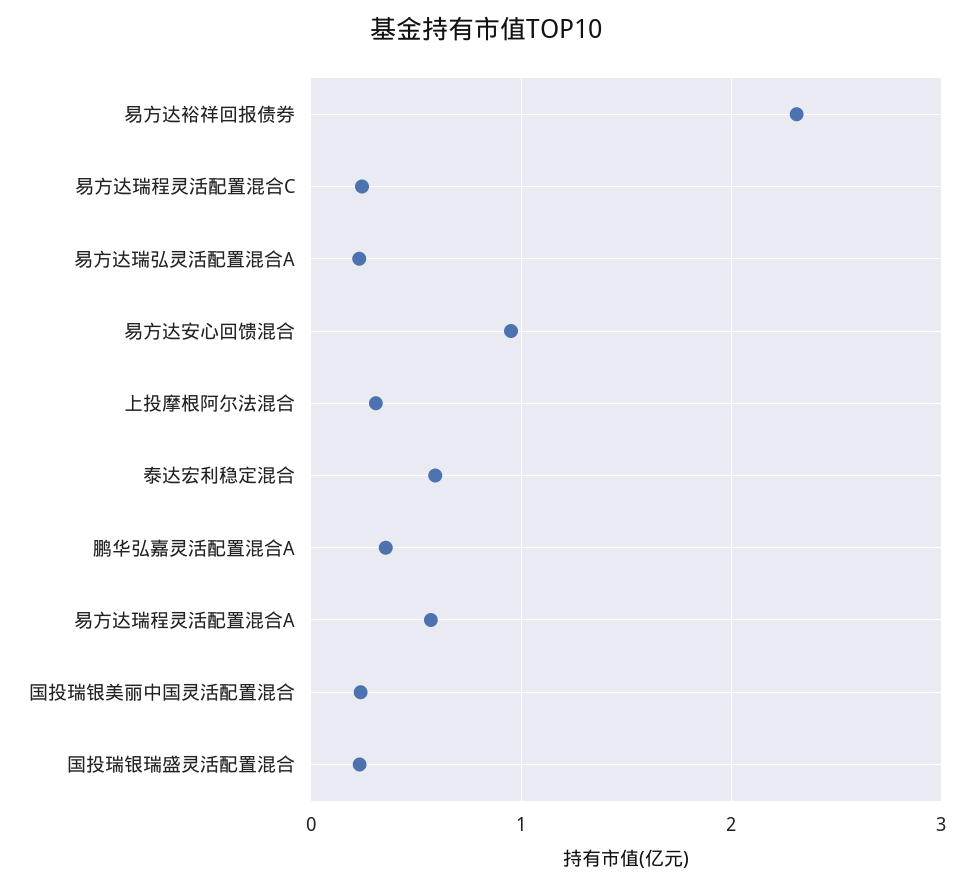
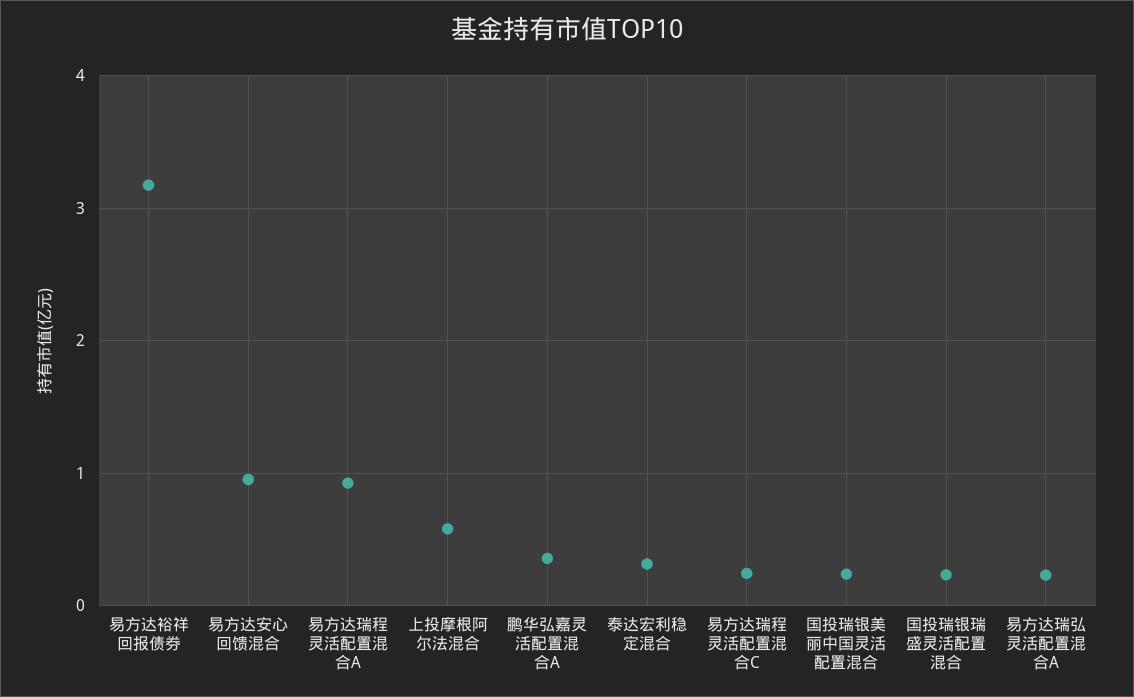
  {
-   "易方达裕祥回报债券": 2.3,
+   "易方达裕祥回报债券": 3.2,
    "易方达瑞程灵活配置混合C": 0.2,
    "易方达瑞弘灵活配置混合A": 0.2,
    "易方达安心回馈混合": 1,
-   "上投摩根阿尔法混合": 0.3,
+   "上投摩根阿尔法混合": 0.6,
-   "泰达宏利稳定混合": 0.6,
+   "泰达宏利稳定混合": 0.3,
    "鹏华弘嘉灵活配置混合A": 0.4,
-   "易方达瑞程灵活配置混合A": 0.6,
+   "易方达瑞程灵活配置混合A": 0.9,
    "国投瑞银美丽中国灵活配置混合": 0.2,
    "国投瑞银瑞盛灵活配置混合": 0.2
  }

